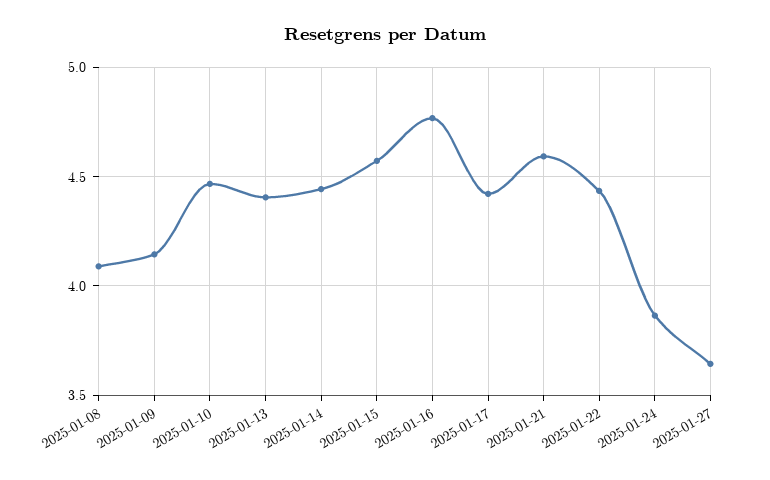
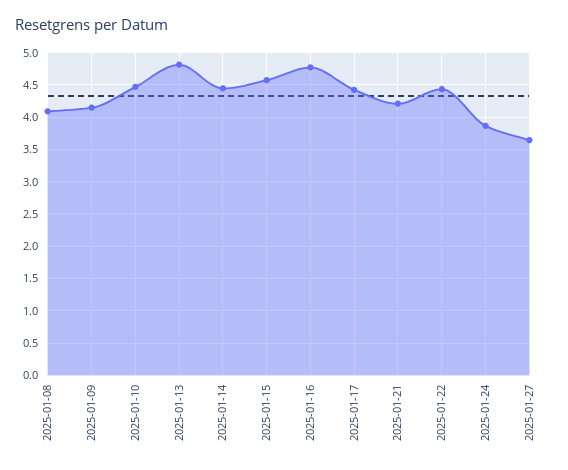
  {
    "2025-01-08": 4.1,
    "2025-01-09": 4.15,
    "2025-01-10": 4.45,
-   "2025-01-13": 4.4,
+   "2025-01-13": 4.8,
    "2025-01-14": 4.45,
    "2025-01-15": 4.55,
    "2025-01-16": 4.75,
    "2025-01-17": 4.4,
-   "2025-01-21": 4.6,
+   "2025-01-21": 4.2,
    "2025-01-22": 4.45,
    "2025-01-24": 3.85,
    "2025-01-27": 3.65
  }

